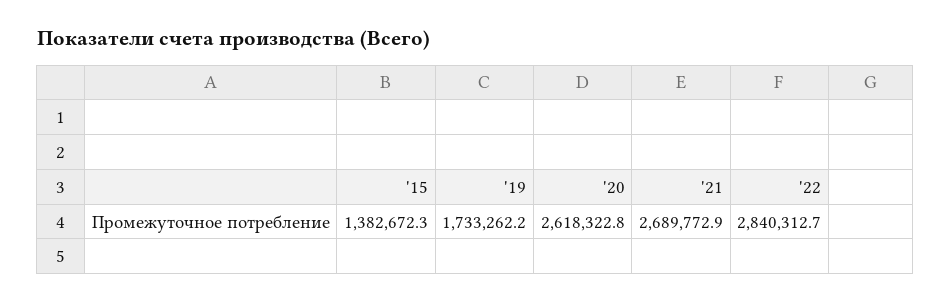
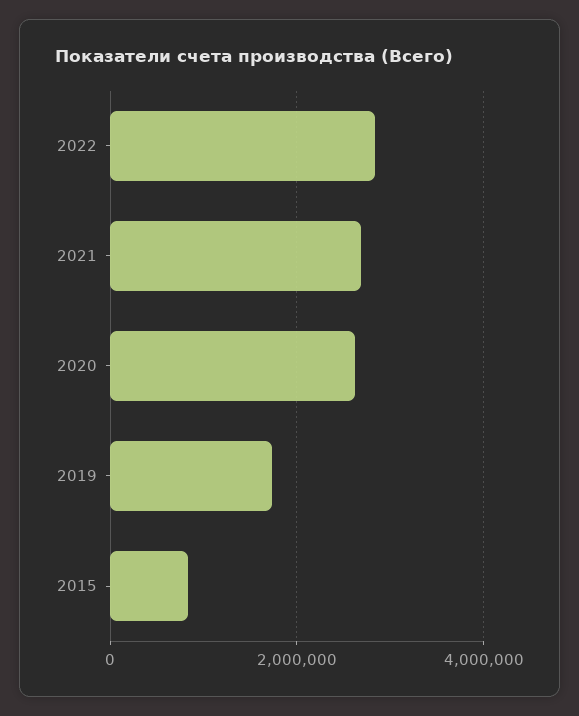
  {
-   "'15": 1382672.3,
+   "'15": 800000,
    "'19": 1733262.2,
    "'20": 2618322.8,
    "'21": 2689772.9,
    "'22": 2840312.7
  }

